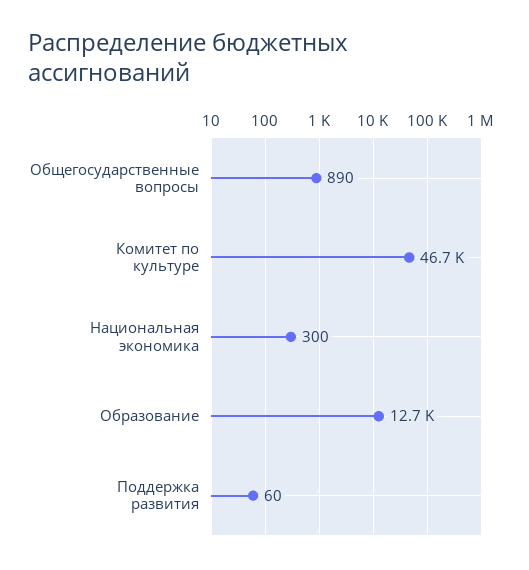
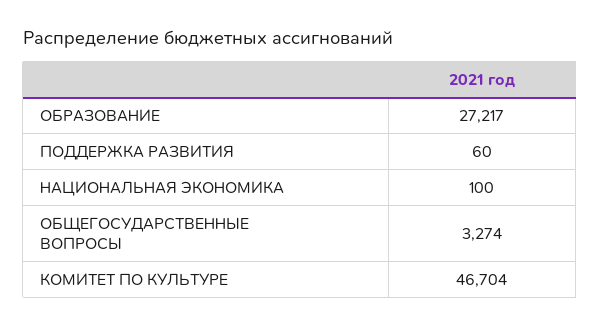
  {
-   "Общегосударственные вопросы": 890,
+   "Общегосударственные вопросы": 3274,
    "Комитет по культуре": 46704,
-   "Национальная экономика": 300,
+   "Национальная экономика": 100,
-   "Образование": 12700,
+   "Образование": 27217,
    "Поддержка развития": 60
  }

